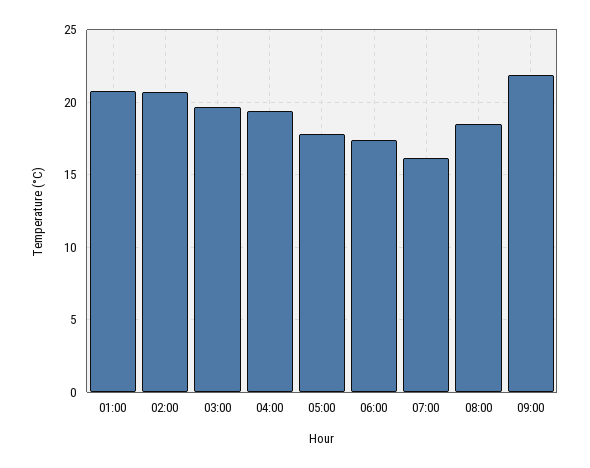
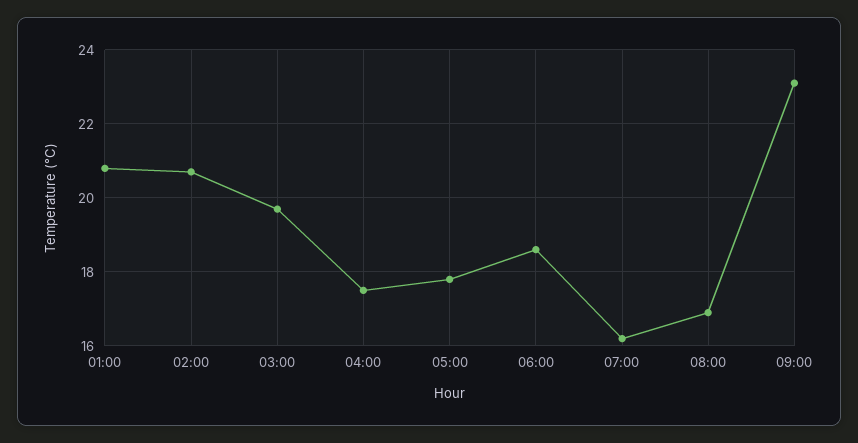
  {
    "01:00": 21,
    "02:00": 20.5,
    "03:00": 19.5,
-   "04:00": 19.5,
+   "04:00": 17.5,
    "05:00": 18,
-   "06:00": 17.5,
+   "06:00": 18.5,
    "07:00": 16,
-   "08:00": 18.5,
+   "08:00": 17,
-   "09:00": 22
+   "09:00": 23
  }

